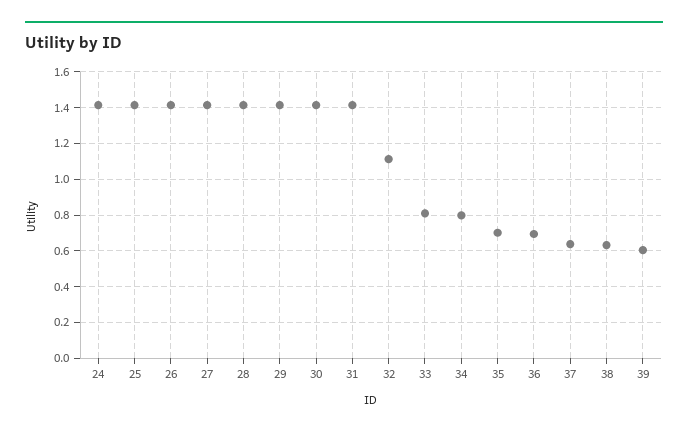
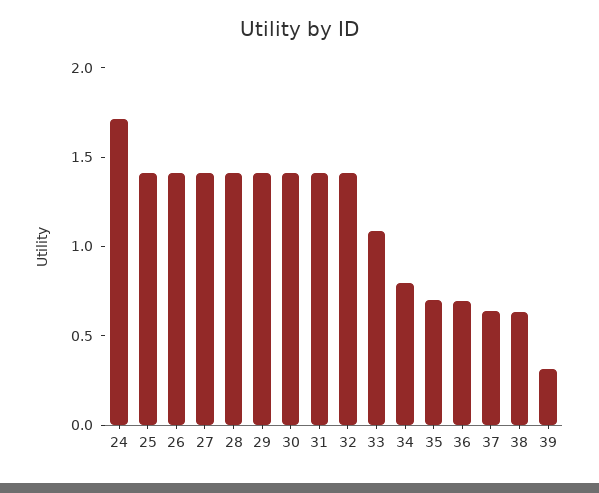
  {
-   "24": 1.4,
+   "24": 1.7,
    "25": 1.4,
    "26": 1.4,
    "27": 1.4,
    "28": 1.4,
    "29": 1.4,
    "30": 1.4,
    "31": 1.4,
-   "32": 1.1,
+   "32": 1.4,
-   "33": 0.8,
+   "33": 1.1,
    "34": 0.8,
    "35": 0.7,
    "36": 0.7,
    "37": 0.65,
    "38": 0.65,
-   "39": 0.6
+   "39": 0.3
  }

